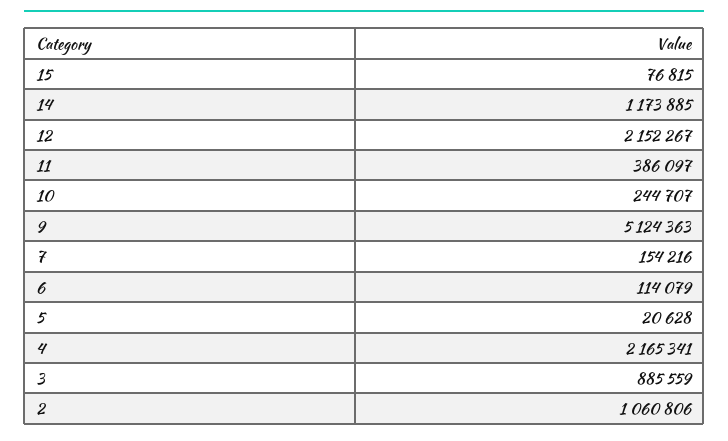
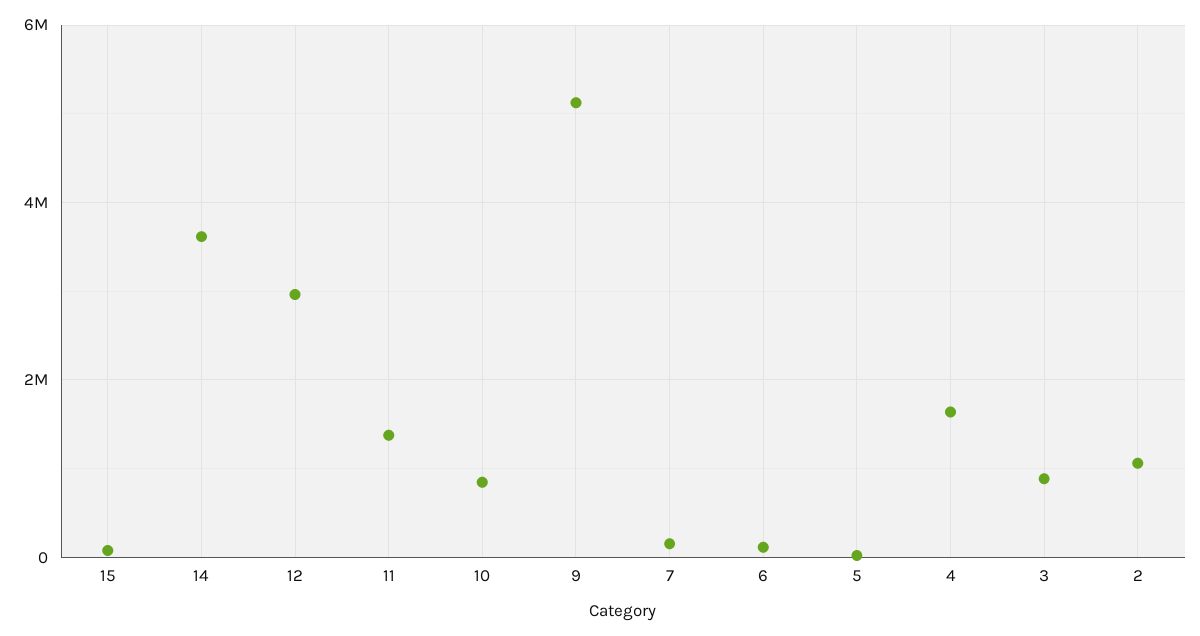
  {
    "15": 76815,
-   "14": 1173885,
+   "14": 3600000,
-   "12": 2152267,
+   "12": 3000000,
-   "11": 386097,
+   "11": 1400000,
-   "10": 244707,
+   "10": 800000,
    "9": 5124363,
    "7": 154216,
    "6": 114079,
    "5": 20628,
-   "4": 2165341,
+   "4": 1600000,
    "3": 885559,
    "2": 1060806
  }

